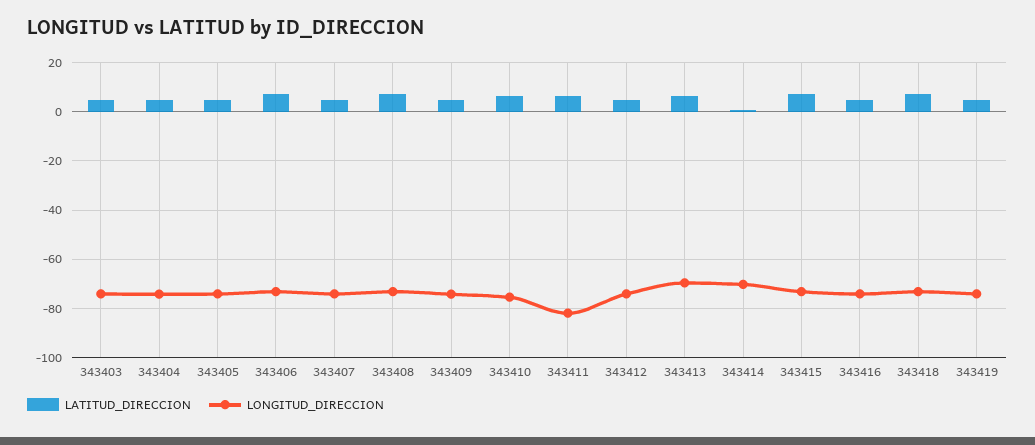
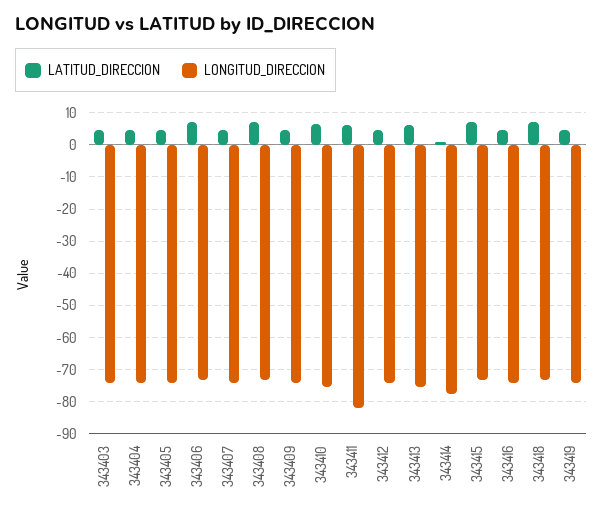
  {
    "LATITUD_DIRECCION": {
      "343403": 4,
      "343404": 4,
      "343405": 4,
      "343406": 8,
      "343407": 4,
      "343408": 8,
      "343409": 4,
      "343410": 6,
      "343411": 6,
      "343412": 4,
      "343413": 6,
      "343414": 0,
      "343415": 8,
      "343416": 4,
      "343418": 8,
      "343419": 4
    },
    "LONGITUD_DIRECCION": {
      "343403": -74,
      "343404": -74,
      "343405": -74,
      "343406": -74,
      "343407": -74,
      "343408": -74,
      "343409": -74,
      "343410": -76,
      "343411": -82,
      "343412": -74,
-     "343413": -70,
+     "343413": -76,
-     "343414": -70,
+     "343414": -78,
      "343415": -74,
      "343416": -74,
      "343418": -74,
      "343419": -74
    }
  }

